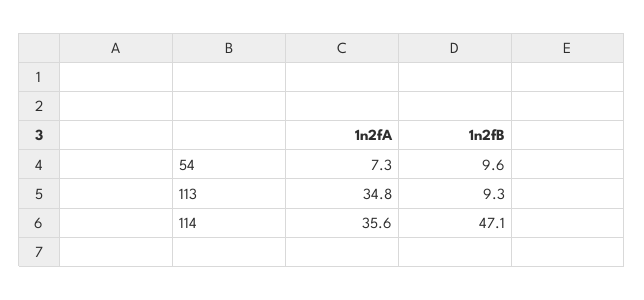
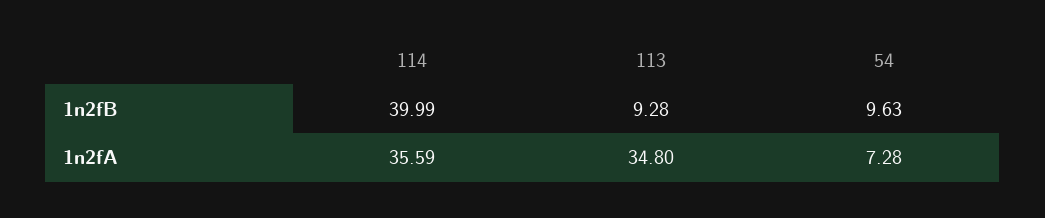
  {
    "1n2fA": {
      "54": 7.28,
      "113": 34.8,
      "114": 35.59
    },
    "1n2fB": {
      "54": 9.63,
      "113": 9.28,
-     "114": 47.1
+     "114": 39.99
    }
  }

